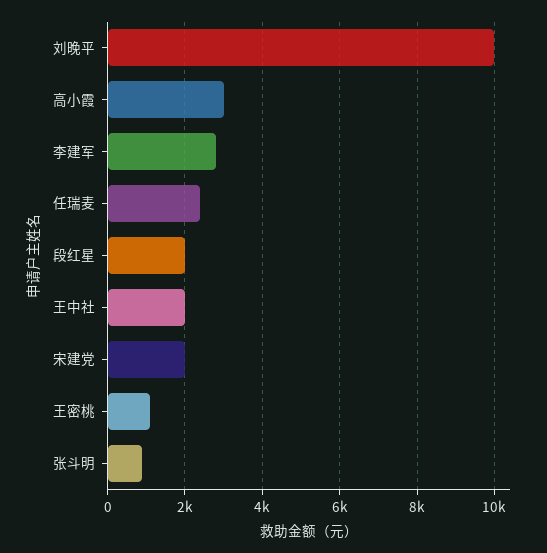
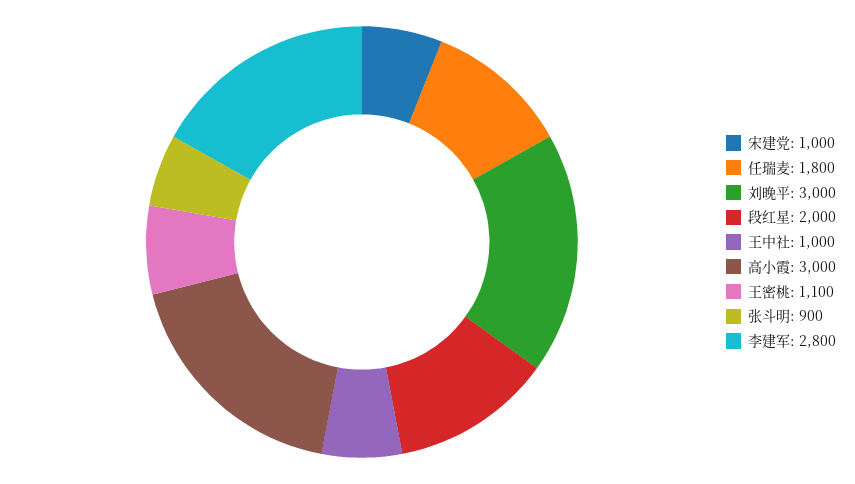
  {
-   "刘晚平": 10000,
+   "刘晚平": 3000,
    "高小霞": 3000,
    "李建军": 2800,
-   "任瑞麦": 2400,
+   "任瑞麦": 1800,
    "段红星": 2000,
-   "王中社": 2000,
+   "王中社": 1000,
-   "宋建党": 2000,
+   "宋建党": 1000,
    "王密桃": 1100,
    "张斗明": 900
  }

